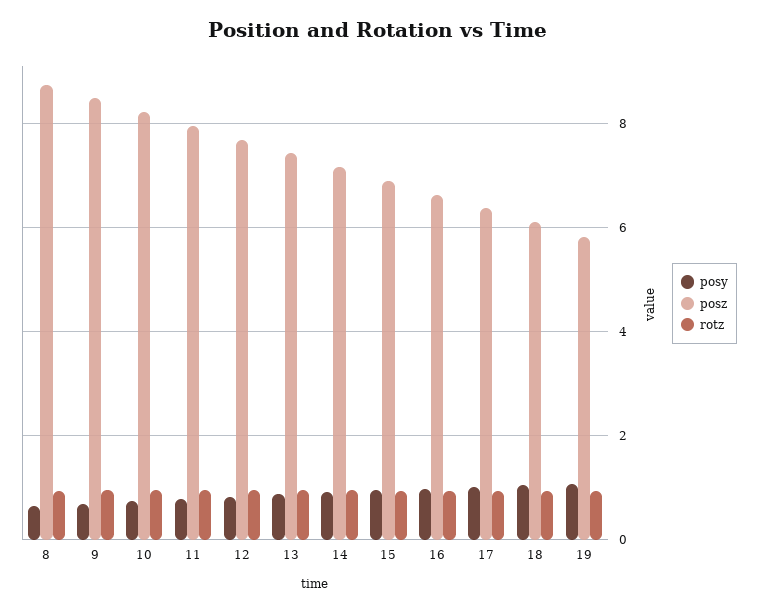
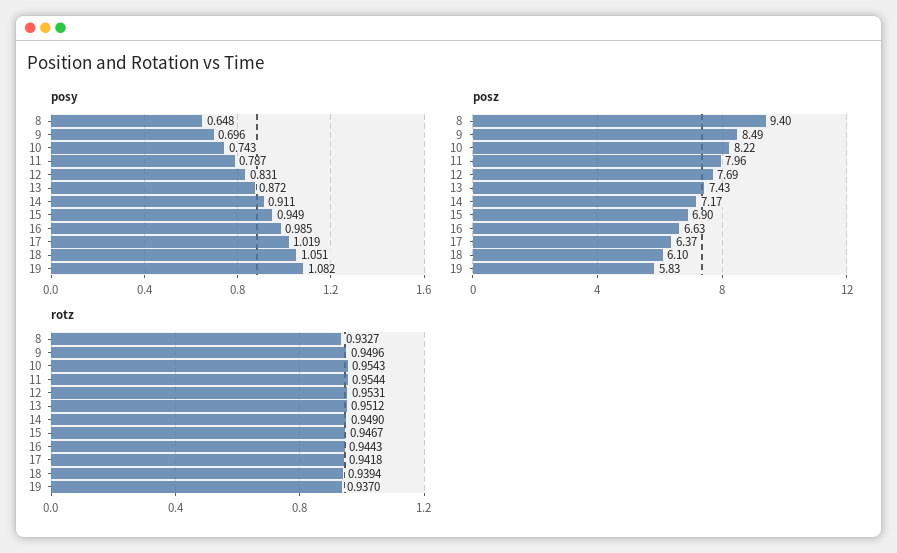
  {
    "posy": {
      "8": 0.648,
      "9": 0.696,
      "10": 0.743,
      "11": 0.787,
      "12": 0.831,
      "13": 0.872,
      "14": 0.911,
      "15": 0.949,
      "16": 0.985,
      "17": 1.019,
      "18": 1.051,
      "19": 1.082
    },
    "posz": {
-     "8": 8.8,
+     "8": 9.4,
      "9": 8.49,
      "10": 8.22,
      "11": 7.96,
      "12": 7.69,
      "13": 7.43,
      "14": 7.17,
      "15": 6.9,
      "16": 6.63,
      "17": 6.37,
      "18": 6.1,
      "19": 5.83
    },
    "rotz": {
      "8": 0.9327,
      "9": 0.9496,
      "10": 0.9543,
      "11": 0.9544,
      "12": 0.9531,
      "13": 0.9512,
      "14": 0.949,
      "15": 0.9467,
      "16": 0.9443,
      "17": 0.9418,
      "18": 0.9394,
      "19": 0.937
    }
  }

